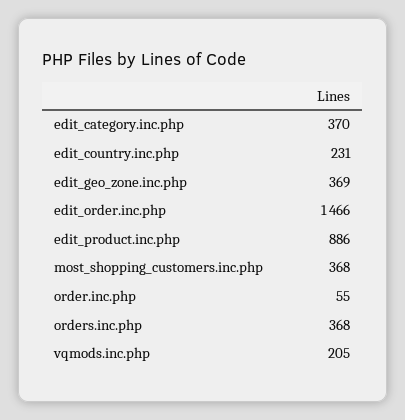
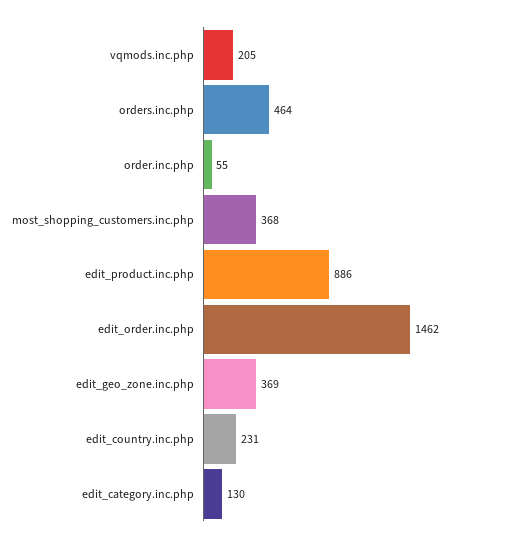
  {
-   "edit_category.inc.php": 370,
+   "edit_category.inc.php": 130,
    "edit_country.inc.php": 231,
    "edit_geo_zone.inc.php": 369,
-   "edit_order.inc.php": 1466,
+   "edit_order.inc.php": 1462,
    "edit_product.inc.php": 886,
    "most_shopping_customers.inc.php": 368,
    "order.inc.php": 55,
-   "orders.inc.php": 368,
+   "orders.inc.php": 464,
    "vqmods.inc.php": 205
  }

